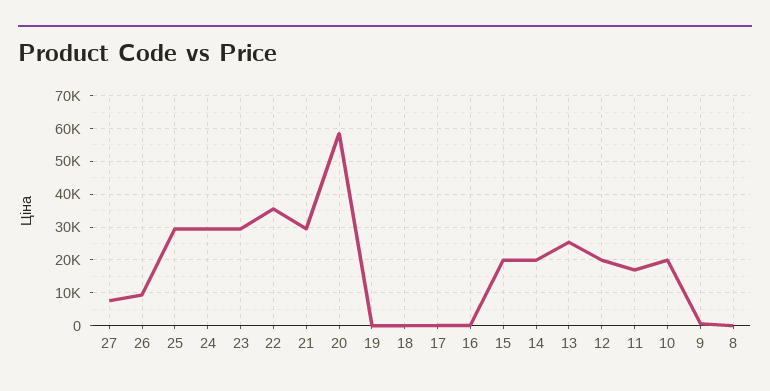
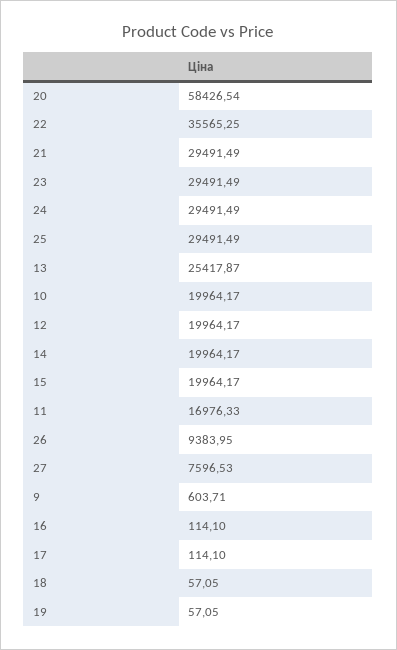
  {
    "27": 7596.53,
    "26": 9383.95,
    "25": 29491.49,
    "24": 29491.49,
    "23": 29491.49,
    "22": 35565.25,
    "21": 29491.49,
    "20": 58426.54,
    "19": 57.05,
    "18": 57.05,
    "17": 114.1,
    "16": 114.1,
    "15": 19964.17,
    "14": 19964.17,
    "13": 25417.87,
    "12": 19964.17,
    "11": 16976.33,
    "10": 19964.17,
-   "9": 603.71,
+   "9": 603.71
-   "8": 0
  }

